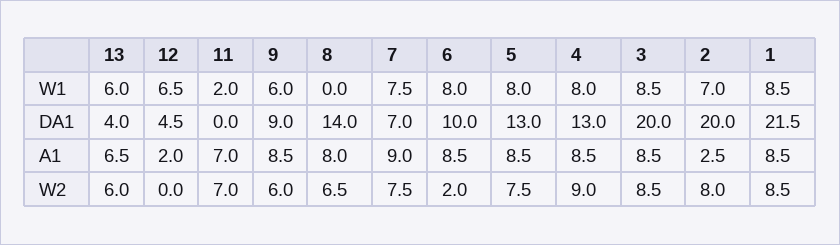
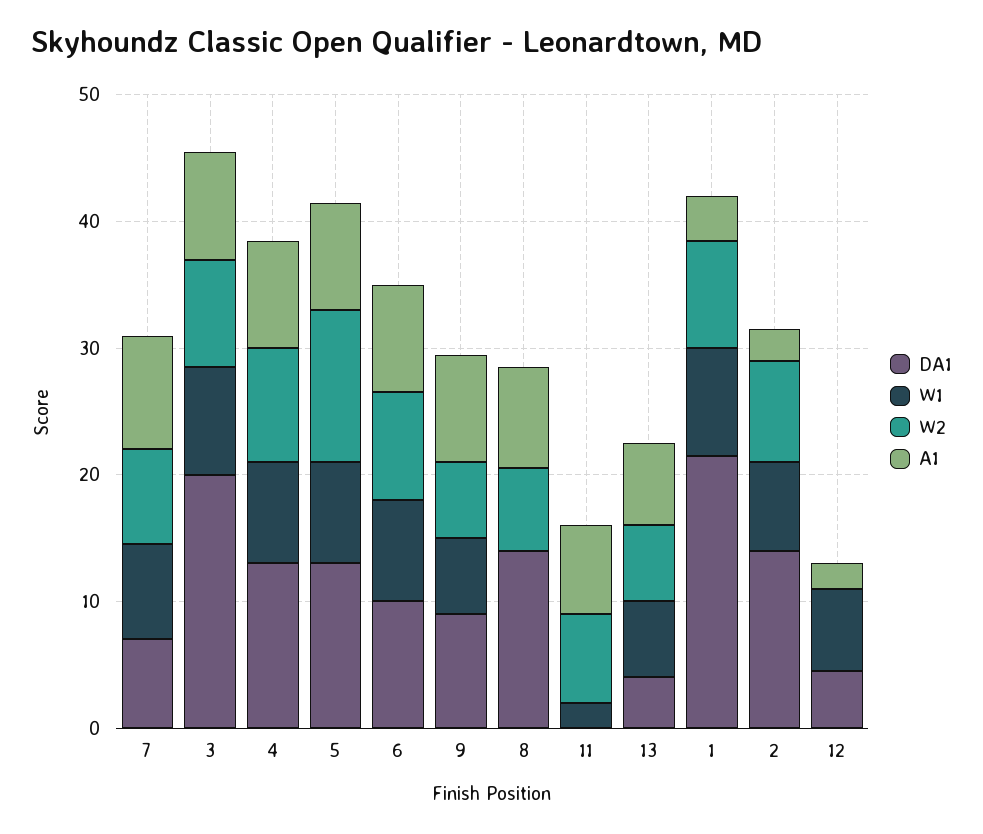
  {
    "W1": {
      "13": 6,
      "12": 6.5,
      "11": 2,
      "9": 6,
      "8": 0,
      "7": 7.5,
      "6": 8,
      "5": 8,
      "4": 8,
      "3": 8.5,
      "2": 7,
      "1": 8.5
    },
    "DA1": {
      "13": 4,
      "12": 4.5,
      "11": 0,
      "9": 9,
      "8": 14,
      "7": 7,
      "6": 10,
      "5": 13,
      "4": 13,
      "3": 20,
-     "2": 20,
+     "2": 14,
      "1": 21.5
    },
    "A1": {
      "13": 6.5,
      "12": 2,
      "11": 7,
      "9": 8.5,
      "8": 8,
      "7": 9,
      "6": 8.5,
      "5": 8.5,
      "4": 8.5,
      "3": 8.5,
      "2": 2.5,
-     "1": 8.5
+     "1": 4
    },
    "W2": {
      "13": 6,
      "12": 0,
      "11": 7,
      "9": 6,
      "8": 6.5,
      "7": 7.5,
-     "6": 2,
+     "6": 8,
-     "5": 7.5,
+     "5": 12,
      "4": 9,
      "3": 8.5,
      "2": 8,
      "1": 8.5
    }
  }

